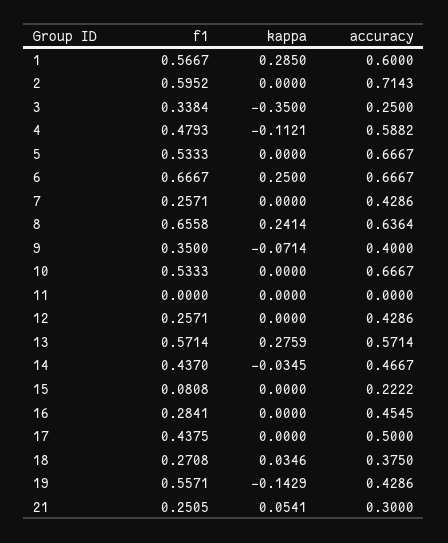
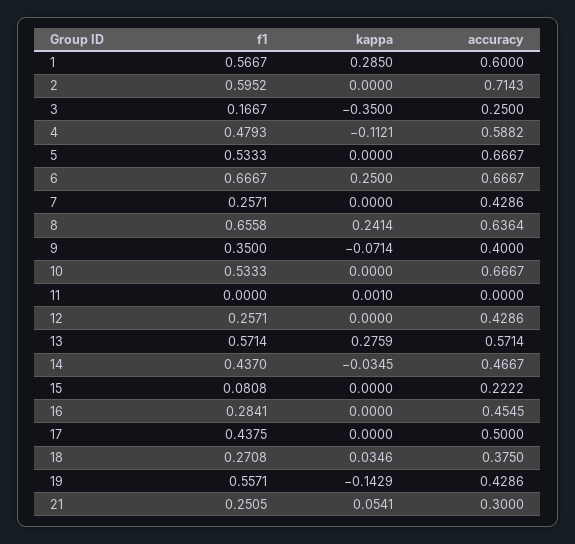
  {
    "f1": {
      "1": 0.5667,
      "2": 0.5952,
-     "3": 0.3384,
+     "3": 0.1667,
      "4": 0.4793,
      "5": 0.5333,
      "6": 0.6667,
      "7": 0.2571,
      "8": 0.6558,
      "9": 0.35,
      "10": 0.5333,
      "11": 0,
      "12": 0.2571,
      "13": 0.5714,
      "14": 0.437,
      "15": 0.0808,
      "16": 0.2841,
      "17": 0.4375,
      "18": 0.2708,
      "19": 0.5571,
      "21": 0.2505
    },
    "kappa": {
      "1": 0.285,
      "2": 0,
      "3": -0.35,
      "4": -0.1121,
      "5": 0,
      "6": 0.25,
      "7": 0,
      "8": 0.2414,
      "9": -0.0714,
      "10": 0,
-     "11": 0,
+     "11": 0.001,
      "12": 0,
      "13": 0.2759,
      "14": -0.0345,
      "15": 0,
      "16": 0,
      "17": 0,
      "18": 0.0346,
      "19": -0.1429,
      "21": 0.0541
    },
    "accuracy": {
      "1": 0.6,
      "2": 0.7143,
      "3": 0.25,
      "4": 0.5882,
      "5": 0.6667,
      "6": 0.6667,
      "7": 0.4286,
      "8": 0.6364,
      "9": 0.4,
      "10": 0.6667,
      "11": 0,
      "12": 0.4286,
      "13": 0.5714,
      "14": 0.4667,
      "15": 0.2222,
      "16": 0.4545,
      "17": 0.5,
      "18": 0.375,
      "19": 0.4286,
      "21": 0.3
    }
  }

